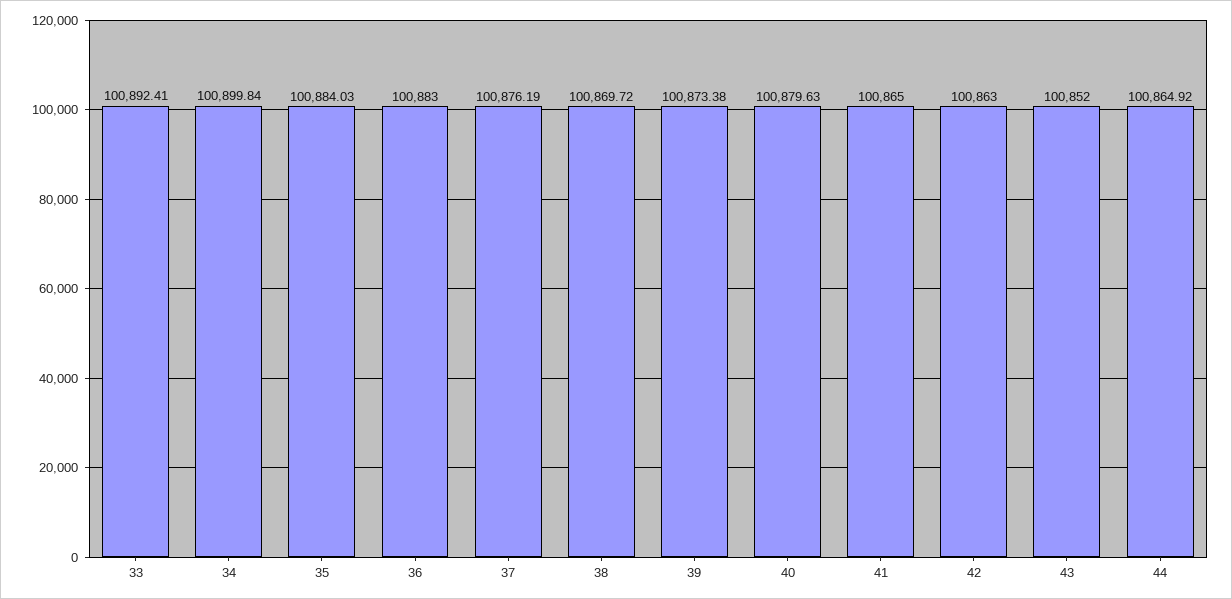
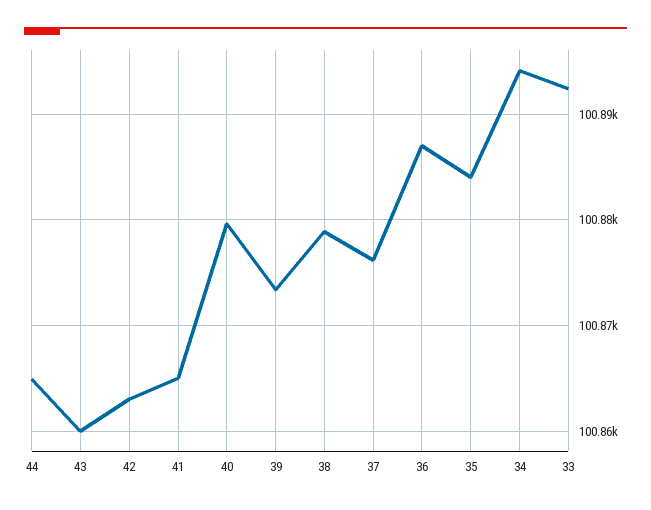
  {
    "33": 100892.41,
-   "34": 100899.84,
+   "34": 100894,
    "35": 100884.03,
-   "36": 100883,
+   "36": 100887,
    "37": 100876.19,
-   "38": 100869.72,
+   "38": 100879,
    "39": 100873.38,
    "40": 100879.63,
    "41": 100865,
    "42": 100863,
-   "43": 100852,
+   "43": 100860,
    "44": 100864.92
  }

